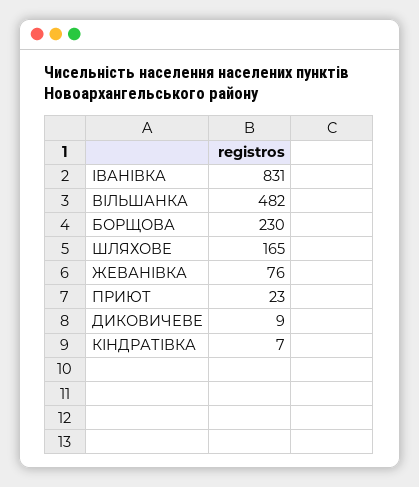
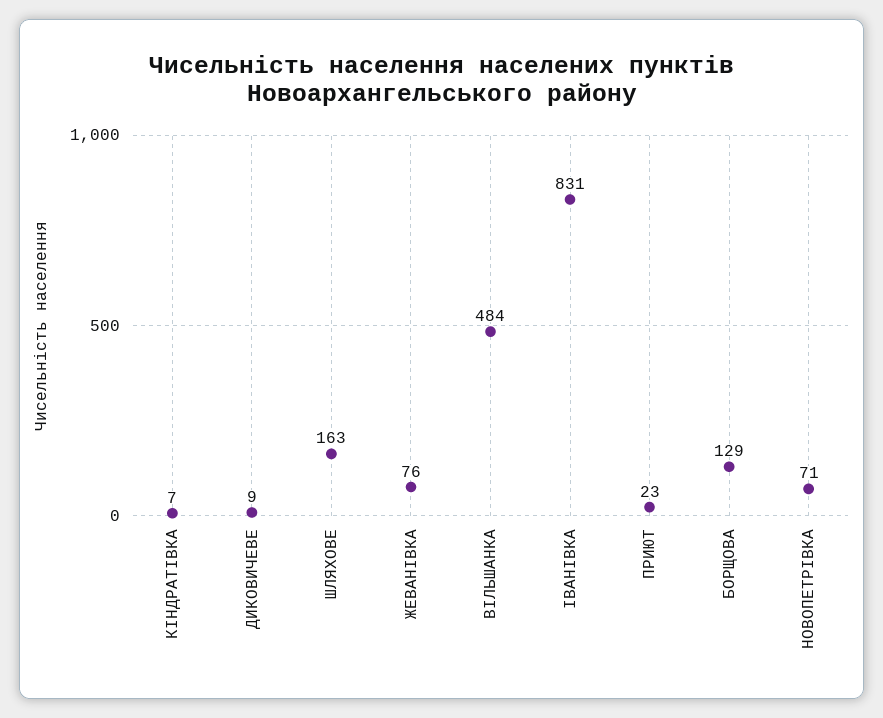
  {
    "ІВАНІВКА": 831,
-   "ВІЛЬШАНКА": 482,
+   "ВІЛЬШАНКА": 484,
-   "БОРЩОВА": 230,
+   "БОРЩОВА": 129,
-   "ШЛЯХОВЕ": 165,
+   "ШЛЯХОВЕ": 163,
    "ЖЕВАНІВКА": 76,
    "ПРИЮТ": 23,
    "ДИКОВИЧЕВЕ": 9,
-   "КІНДРАТІВКА": 7
+   "КІНДРАТІВКА": 7,
+   "НОВОПЕТРІВКА": 71
  }

